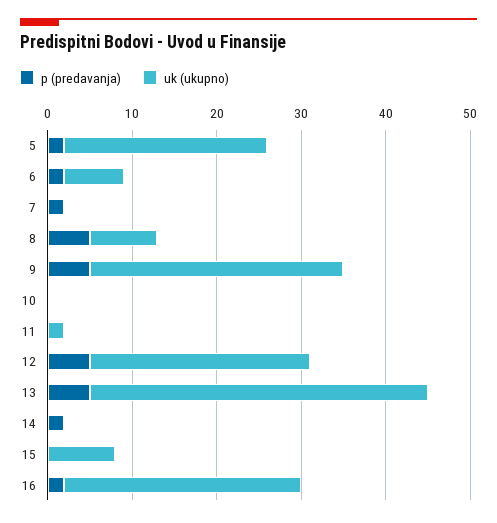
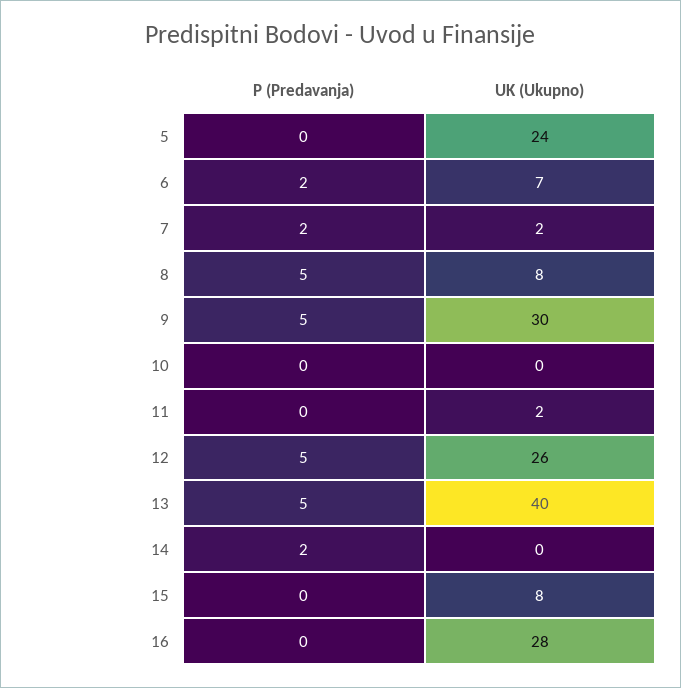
  {
    "p (predavanja)": {
-     "5": 2,
+     "5": 0,
      "6": 2,
      "7": 2,
      "8": 5,
      "9": 5,
      "10": 0,
      "11": 0,
      "12": 5,
      "13": 5,
      "14": 2,
      "15": 0,
-     "16": 2
+     "16": 0
    },
    "uk (ukupno)": {
      "5": 24,
      "6": 7,
-     "7": 0,
+     "7": 2,
      "8": 8,
      "9": 30,
      "10": 0,
      "11": 2,
      "12": 26,
      "13": 40,
      "14": 0,
      "15": 8,
      "16": 28
    }
  }

